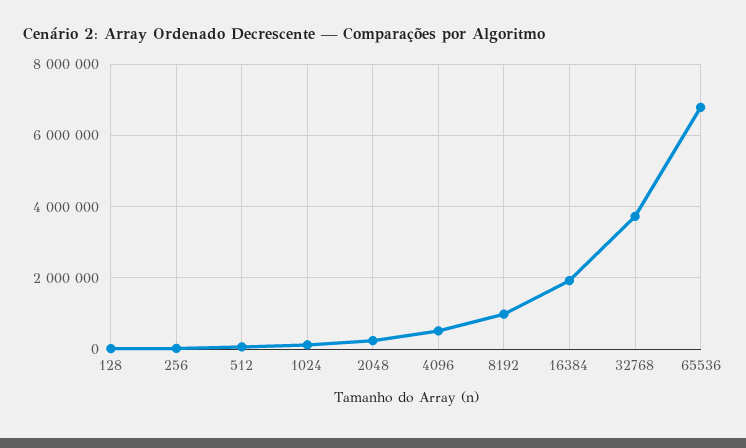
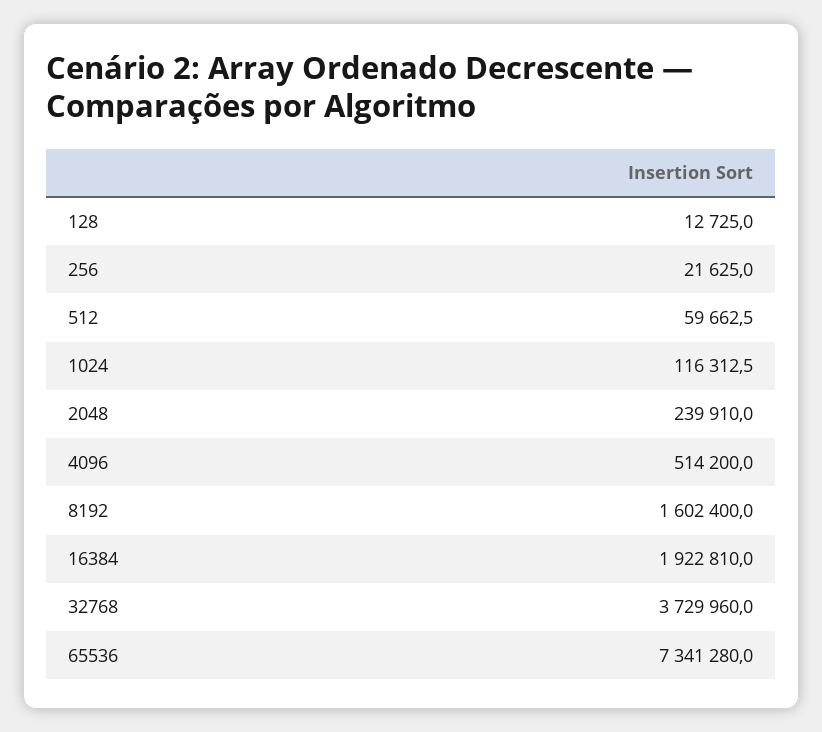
  {
    "128": 12725,
    "256": 21625,
    "512": 59662.5,
    "1024": 116312.5,
    "2048": 239910,
    "4096": 514200,
-   "8192": 1000000,
+   "8192": 1602400,
    "16384": 1922810,
    "32768": 3729960,
-   "65536": 6800000
+   "65536": 7341280
  }

